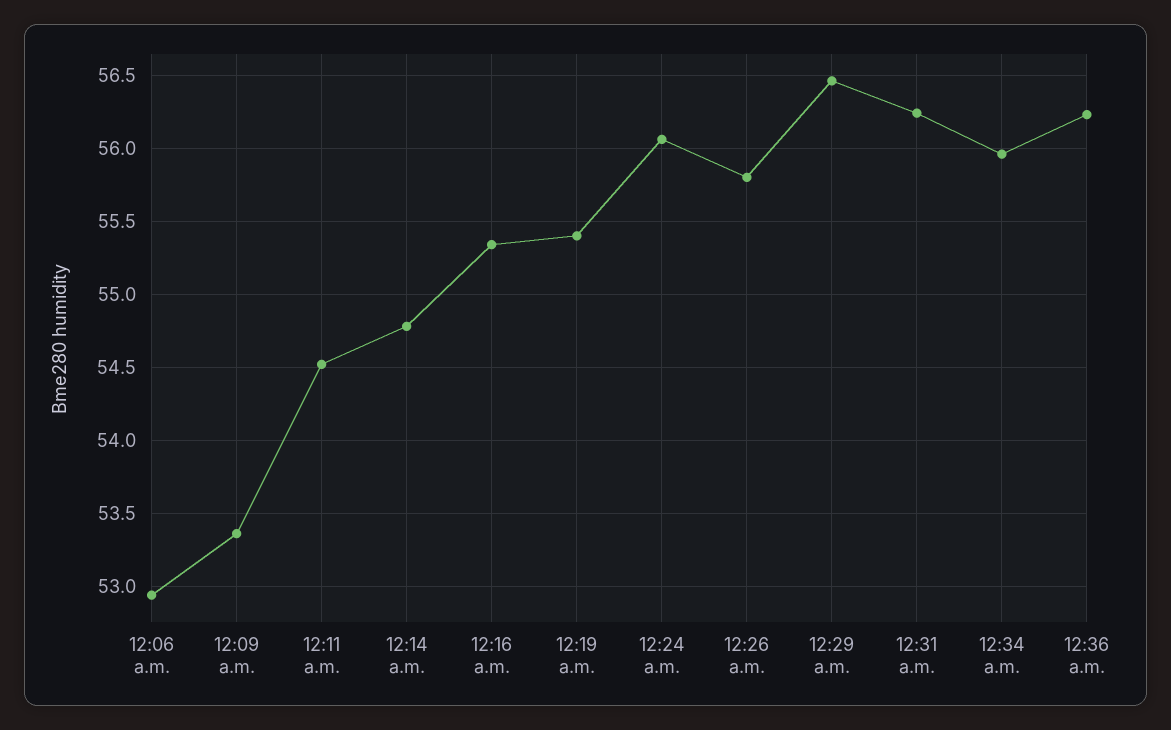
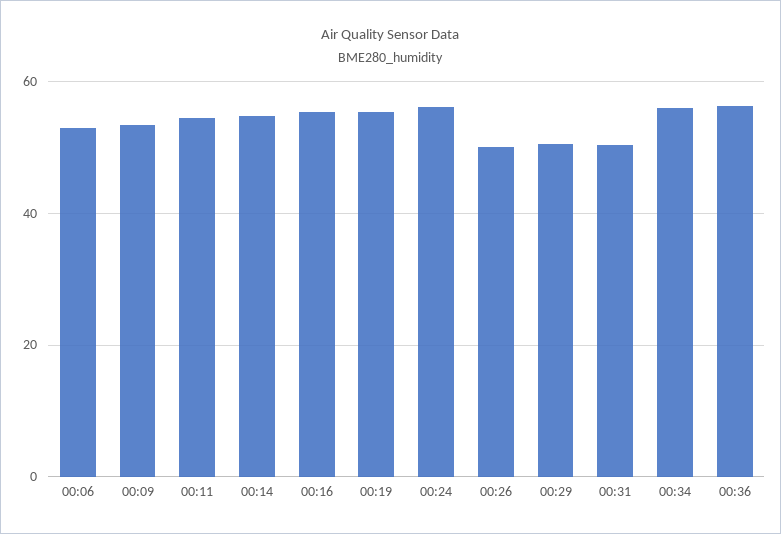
  {
    "12:06 a.m.": 52.95,
    "12:09 a.m.": 53.35,
    "12:11 a.m.": 54.5,
    "12:14 a.m.": 54.8,
    "12:16 a.m.": 55.35,
    "12:19 a.m.": 55.4,
    "12:24 a.m.": 56.05,
-   "12:26 a.m.": 55.8,
+   "12:26 a.m.": 50,
-   "12:29 a.m.": 56.45,
+   "12:29 a.m.": 50,
-   "12:31 a.m.": 56.25,
+   "12:31 a.m.": 50,
    "12:34 a.m.": 55.95,
    "12:36 a.m.": 56.25
  }

